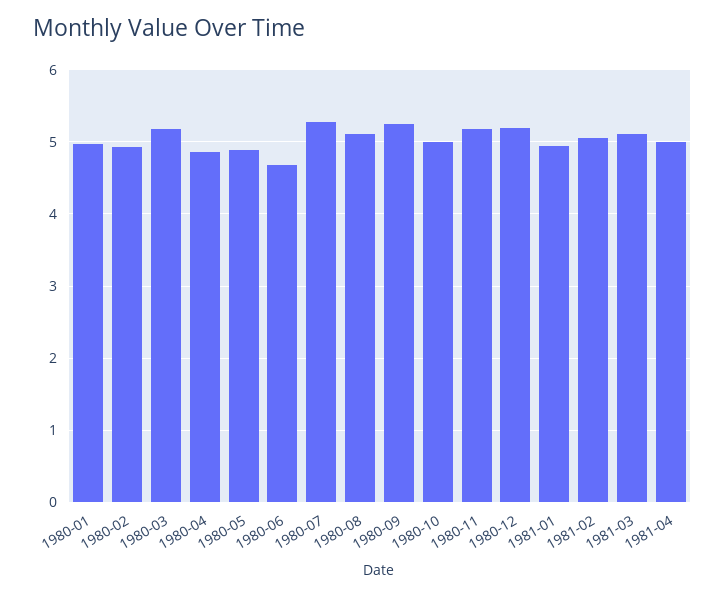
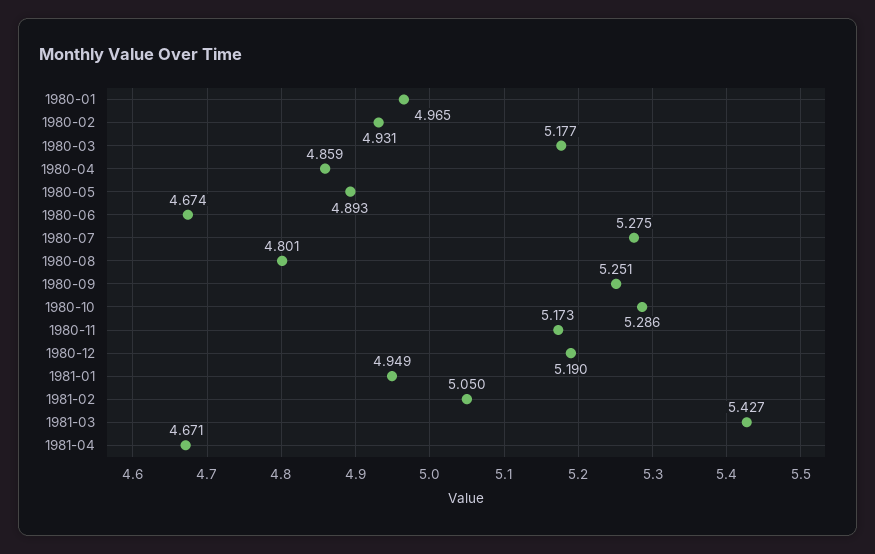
  {
    "1980-01": 4.965,
    "1980-02": 4.931,
    "1980-03": 5.177,
    "1980-04": 4.859,
    "1980-05": 4.893,
    "1980-06": 4.674,
    "1980-07": 5.275,
-   "1980-08": 5.1,
+   "1980-08": 4.801,
    "1980-09": 5.251,
-   "1980-10": 5,
+   "1980-10": 5.286,
    "1980-11": 5.173,
    "1980-12": 5.19,
    "1981-01": 4.949,
    "1981-02": 5.05,
-   "1981-03": 5.1,
+   "1981-03": 5.427,
-   "1981-04": 5
+   "1981-04": 4.671
  }

